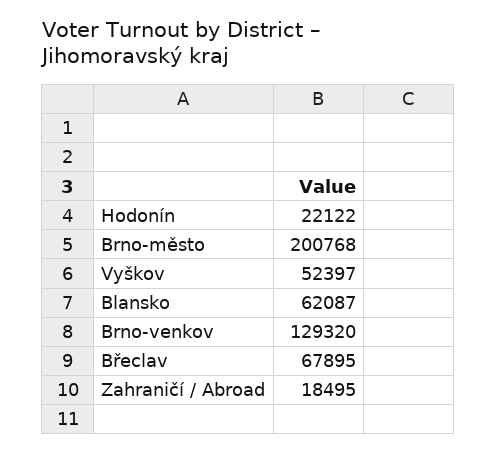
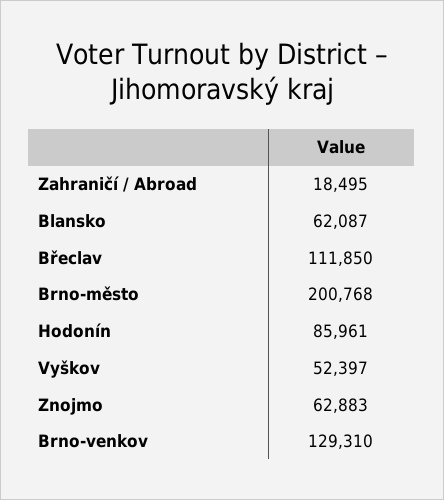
  {
-   "Hodonín": 22122,
+   "Hodonín": 85961,
    "Brno-město": 200768,
    "Vyškov": 52397,
    "Blansko": 62087,
-   "Brno-venkov": 129320,
+   "Brno-venkov": 129310,
-   "Břeclav": 67895,
+   "Břeclav": 111850,
-   "Zahraničí / Abroad": 18495
+   "Zahraničí / Abroad": 18495,
+   "Znojmo": 62883
  }

